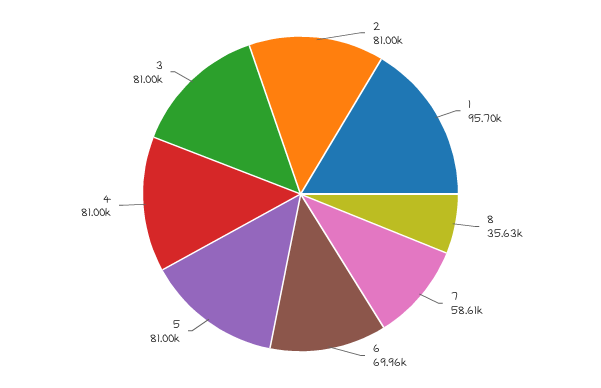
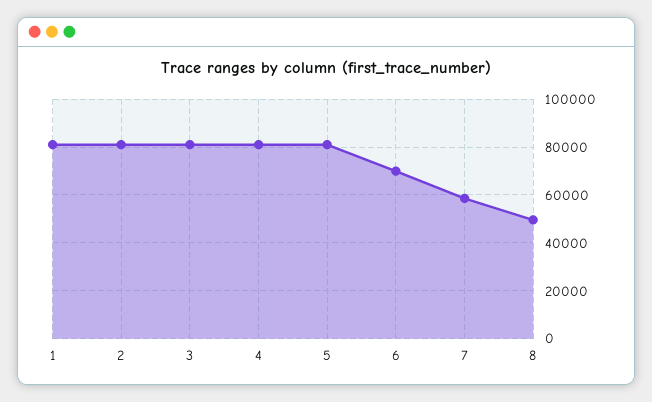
  {
    "2": 81000,
-   "1": 95700,
+   "1": 80000,
-   "8": 35630,
+   "8": 50000,
    "7": 58610,
    "6": 69960,
    "5": 81000,
    "4": 81000,
    "3": 81000
  }

